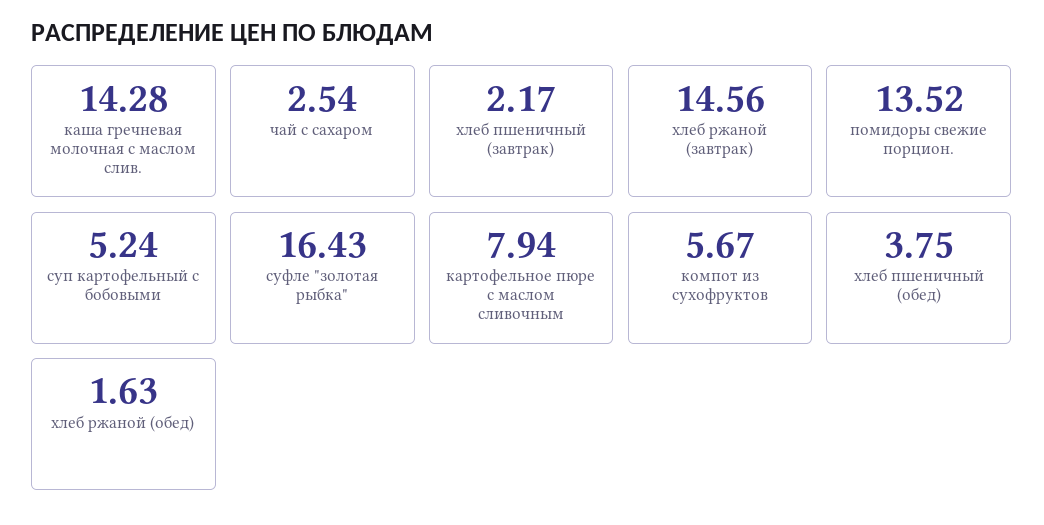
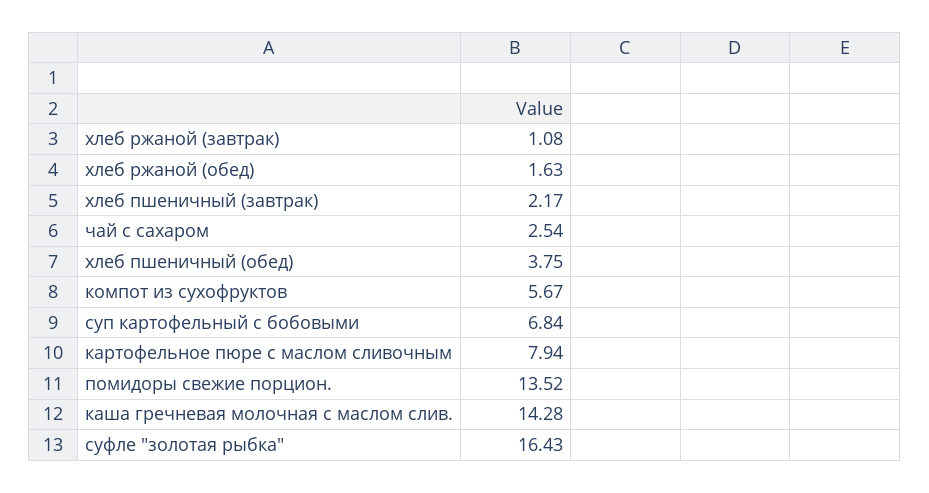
  {
    "каша гречневая молочная с маслом слив.": 14.28,
    "чай с сахаром": 2.54,
    "хлеб пшеничный (завтрак)": 2.17,
-   "хлеб ржаной (завтрак)": 14.56,
+   "хлеб ржаной (завтрак)": 1.08,
    "помидоры свежие порцион.": 13.52,
-   "суп картофельный с бобовыми": 5.24,
+   "суп картофельный с бобовыми": 6.84,
    "суфле \"золотая рыбка\"": 16.43,
    "картофельное пюре с маслом сливочным": 7.94,
    "компот из сухофруктов": 5.67,
    "хлеб пшеничный (обед)": 3.75,
    "хлеб ржаной (обед)": 1.63
  }

